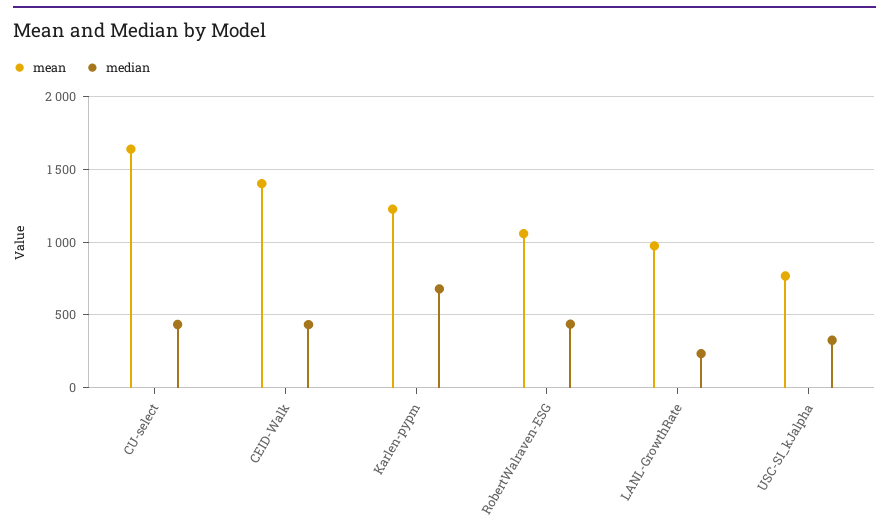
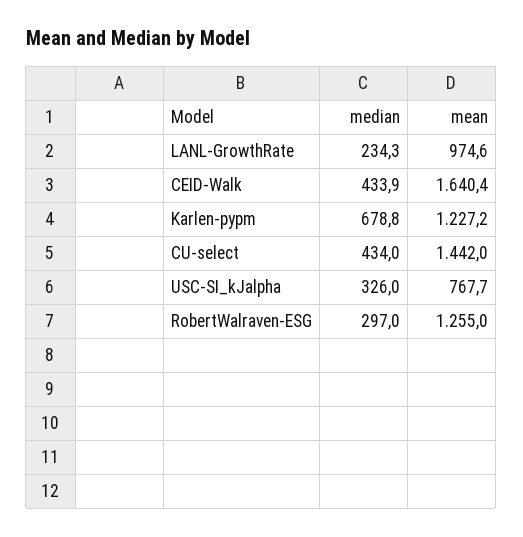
  {
    "mean": {
-     "CU-select": 1650,
+     "CU-select": 1442,
-     "CEID-Walk": 1400,
+     "CEID-Walk": 1640.4,
      "Karlen-pypm": 1227.2,
-     "RobertWalraven-ESG": 1050,
+     "RobertWalraven-ESG": 1255,
      "LANL-GrowthRate": 974.6,
      "USC-SI_kJalpha": 767.7
    },
    "median": {
      "CU-select": 434,
      "CEID-Walk": 433.9,
      "Karlen-pypm": 678.8,
-     "RobertWalraven-ESG": 450,
+     "RobertWalraven-ESG": 297,
      "LANL-GrowthRate": 234.3,
      "USC-SI_kJalpha": 326
    }
  }

